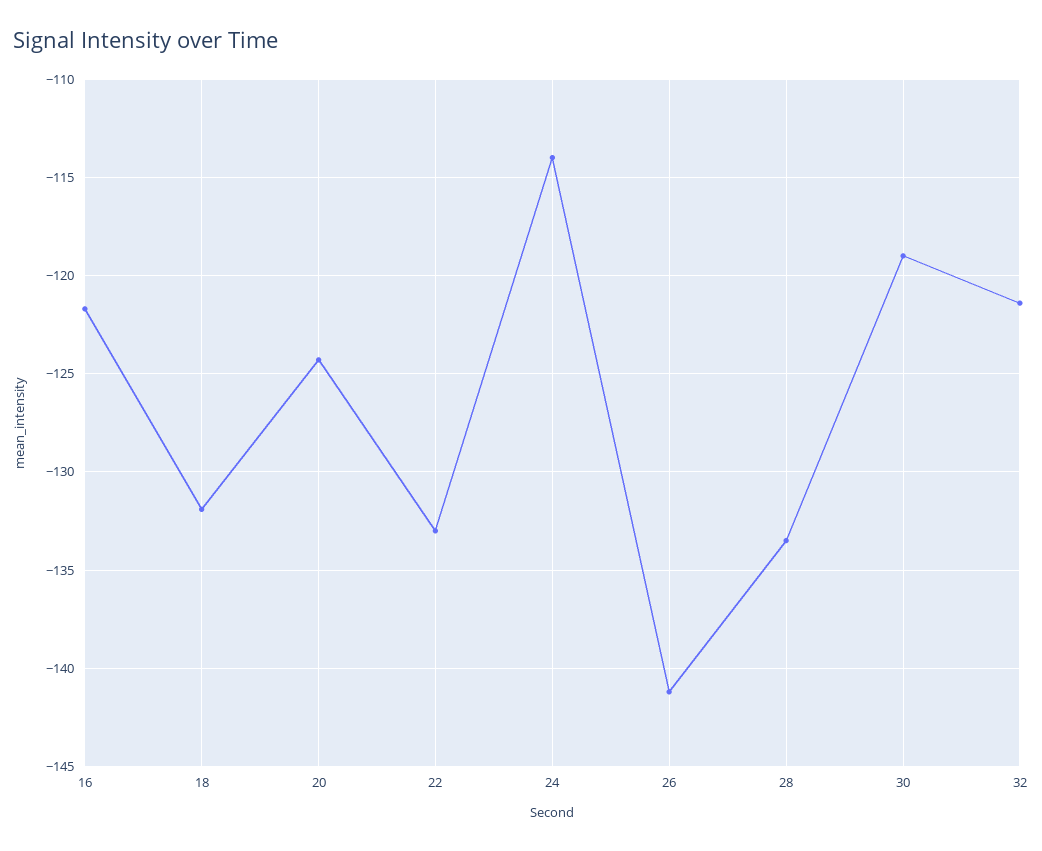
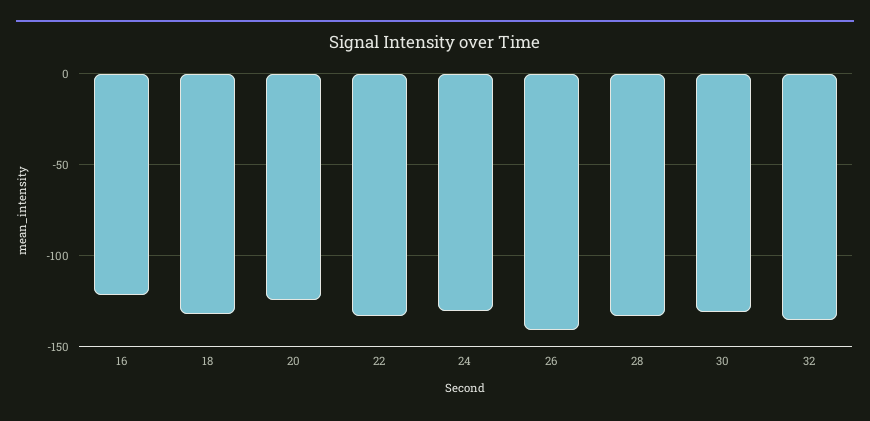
  {
    "16": -121.5,
    "18": -132,
    "20": -124.5,
    "22": -133,
-   "24": -114,
+   "24": -130,
    "26": -141,
    "28": -133.5,
-   "30": -119,
+   "30": -130,
-   "32": -121.5
+   "32": -135
  }

